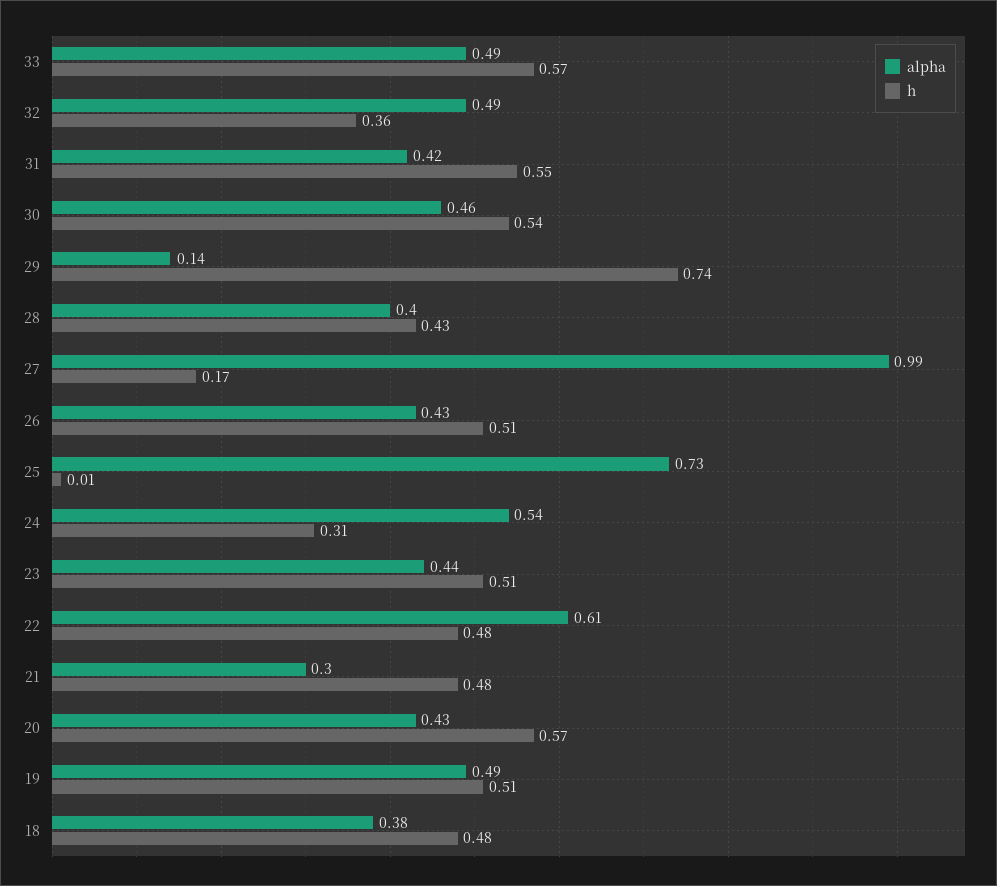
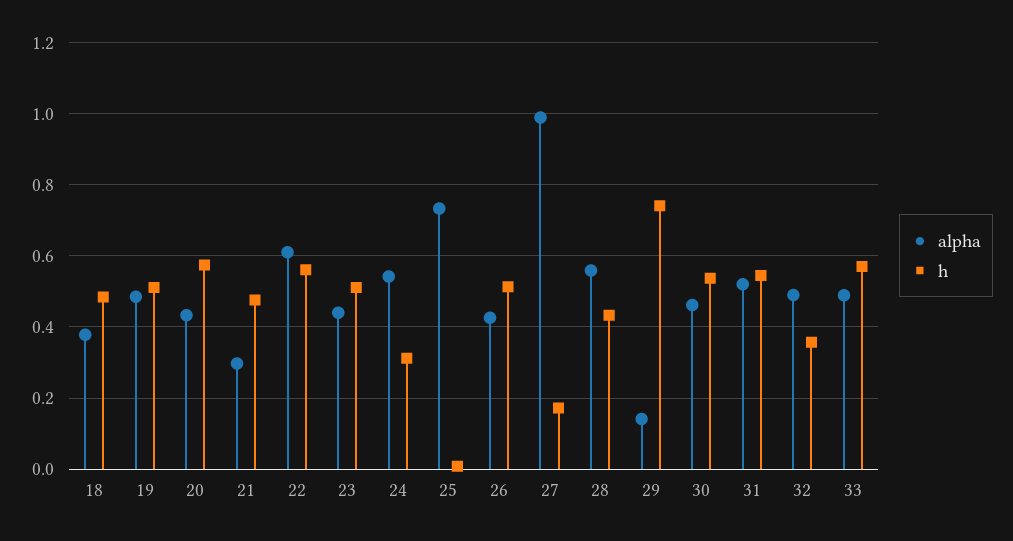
  {
    "alpha": {
      "33": 0.49,
      "32": 0.49,
-     "31": 0.42,
+     "31": 0.52,
      "30": 0.46,
      "29": 0.14,
-     "28": 0.4,
+     "28": 0.56,
      "27": 0.99,
      "26": 0.43,
      "25": 0.73,
      "24": 0.54,
      "23": 0.44,
      "22": 0.61,
      "21": 0.3,
      "20": 0.43,
      "19": 0.49,
      "18": 0.38
    },
    "h": {
      "33": 0.57,
      "32": 0.36,
      "31": 0.55,
      "30": 0.54,
      "29": 0.74,
      "28": 0.43,
      "27": 0.17,
      "26": 0.51,
      "25": 0.01,
      "24": 0.31,
      "23": 0.51,
-     "22": 0.48,
+     "22": 0.56,
      "21": 0.48,
      "20": 0.57,
      "19": 0.51,
      "18": 0.48
    }
  }

